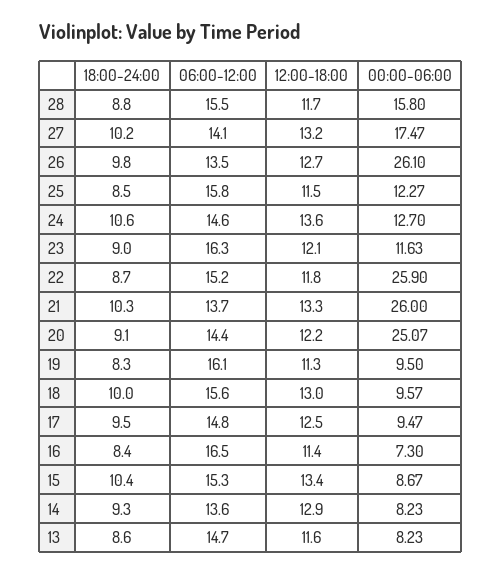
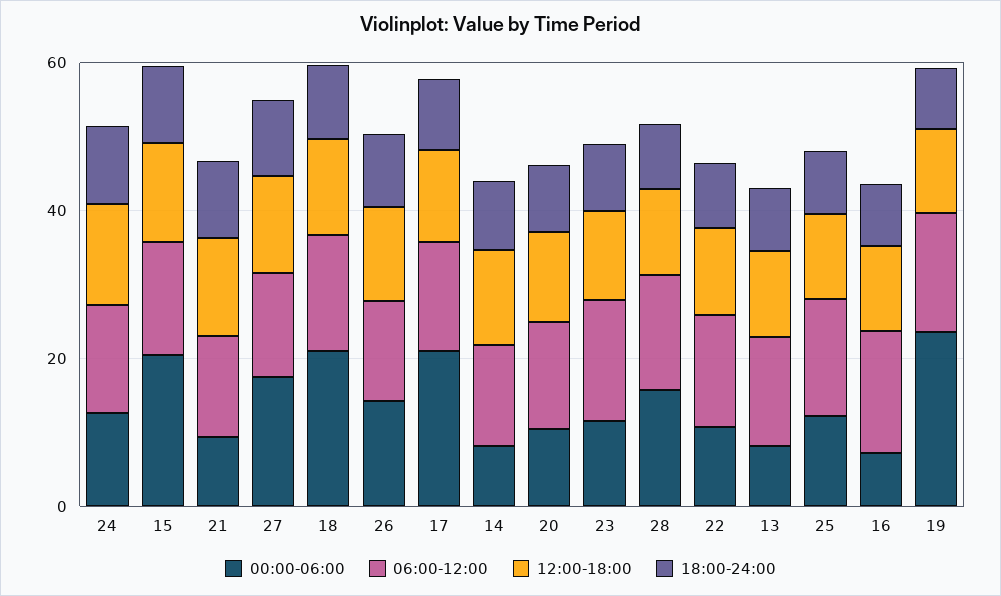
  {
    "18:00-24:00": {
      "28": 8.8,
      "27": 10.2,
      "26": 9.8,
      "25": 8.5,
      "24": 10.6,
      "23": 9,
      "22": 8.7,
      "21": 10.3,
      "20": 9.1,
      "19": 8.3,
      "18": 10,
      "17": 9.5,
      "16": 8.4,
      "15": 10.4,
      "14": 9.3,
      "13": 8.6
    },
    "06:00-12:00": {
      "28": 15.5,
      "27": 14.1,
      "26": 13.5,
      "25": 15.8,
      "24": 14.6,
      "23": 16.3,
      "22": 15.2,
      "21": 13.7,
      "20": 14.4,
      "19": 16.1,
      "18": 15.6,
      "17": 14.8,
      "16": 16.5,
      "15": 15.3,
      "14": 13.6,
      "13": 14.7
    },
    "12:00-18:00": {
      "28": 11.7,
      "27": 13.2,
      "26": 12.7,
      "25": 11.5,
      "24": 13.6,
      "23": 12.1,
      "22": 11.8,
      "21": 13.3,
      "20": 12.2,
      "19": 11.3,
      "18": 13,
      "17": 12.5,
      "16": 11.4,
      "15": 13.4,
      "14": 12.9,
      "13": 11.6
    },
    "00:00-06:00": {
      "28": 15.8,
      "27": 17.47,
-     "26": 26.1,
+     "26": 15,
      "25": 12.27,
      "24": 12.7,
      "23": 11.63,
-     "22": 25.9,
+     "22": 10,
-     "21": 26,
+     "21": 10,
-     "20": 25.07,
+     "20": 10,
-     "19": 9.5,
+     "19": 25,
-     "18": 9.57,
+     "18": 20,
-     "17": 9.47,
+     "17": 20,
      "16": 7.3,
-     "15": 8.67,
+     "15": 20,
      "14": 8.23,
      "13": 8.23
    }
  }

